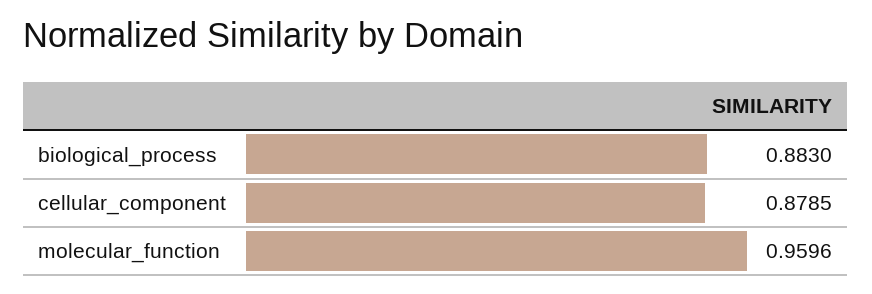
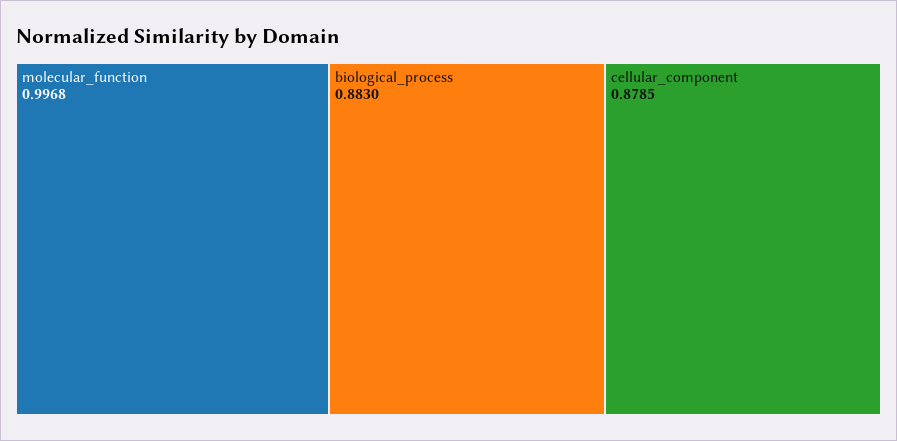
  {
    "biological_process": 0.883,
    "cellular_component": 0.8785,
-   "molecular_function": 0.9596
+   "molecular_function": 0.9968
  }

